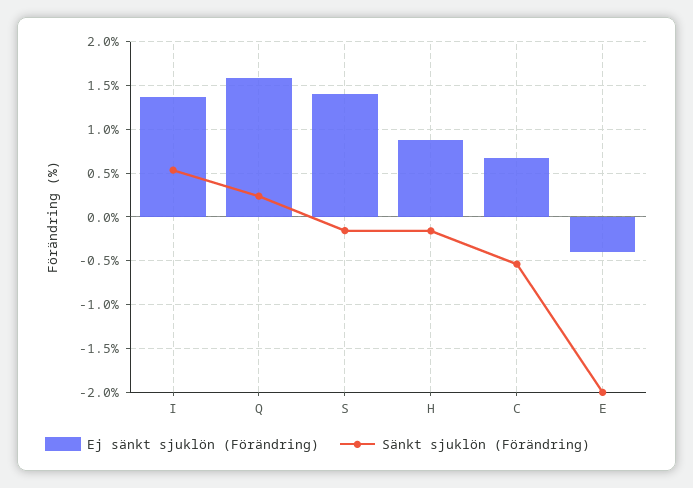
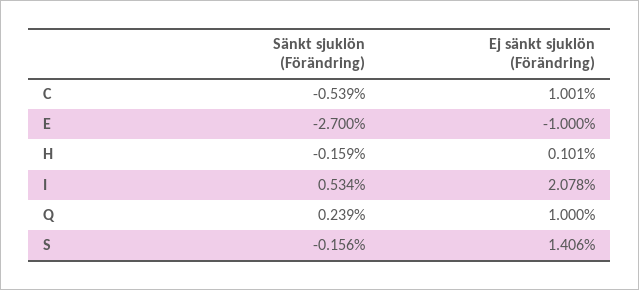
  {
    "Ej sänkt sjuklön (Förändring)": {
-     "I": 1.4,
+     "I": 2.078,
-     "Q": 1.6,
+     "Q": 1,
      "S": 1.406,
-     "H": 0.9,
+     "H": 0.101,
-     "C": 0.7,
+     "C": 1.001,
-     "E": -0.4
+     "E": -1
    },
    "Sänkt sjuklön (Förändring)": {
      "I": 0.534,
      "Q": 0.239,
      "S": -0.156,
      "H": -0.159,
      "C": -0.539,
-     "E": -2
+     "E": -2.7
    }
  }

